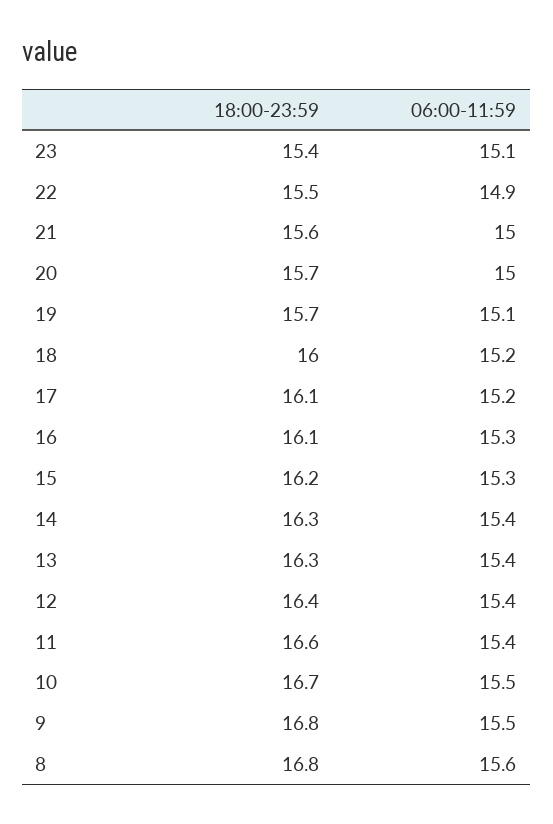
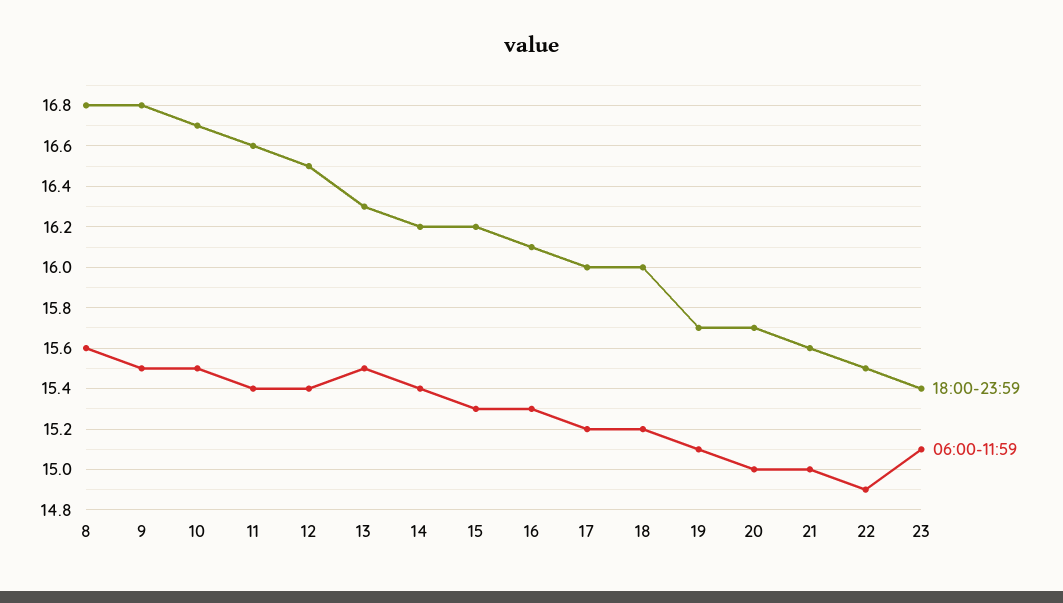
  {
    "18:00-23:59": {
      "23": 15.4,
      "22": 15.5,
      "21": 15.6,
      "20": 15.7,
      "19": 15.7,
      "18": 16,
-     "17": 16.1,
+     "17": 16,
      "16": 16.1,
      "15": 16.2,
-     "14": 16.3,
+     "14": 16.2,
      "13": 16.3,
-     "12": 16.4,
+     "12": 16.5,
      "11": 16.6,
      "10": 16.7,
      "9": 16.8,
      "8": 16.8
    },
    "06:00-11:59": {
      "23": 15.1,
      "22": 14.9,
      "21": 15,
      "20": 15,
      "19": 15.1,
      "18": 15.2,
      "17": 15.2,
      "16": 15.3,
      "15": 15.3,
      "14": 15.4,
-     "13": 15.4,
+     "13": 15.5,
      "12": 15.4,
      "11": 15.4,
      "10": 15.5,
      "9": 15.5,
      "8": 15.6
    }
  }

